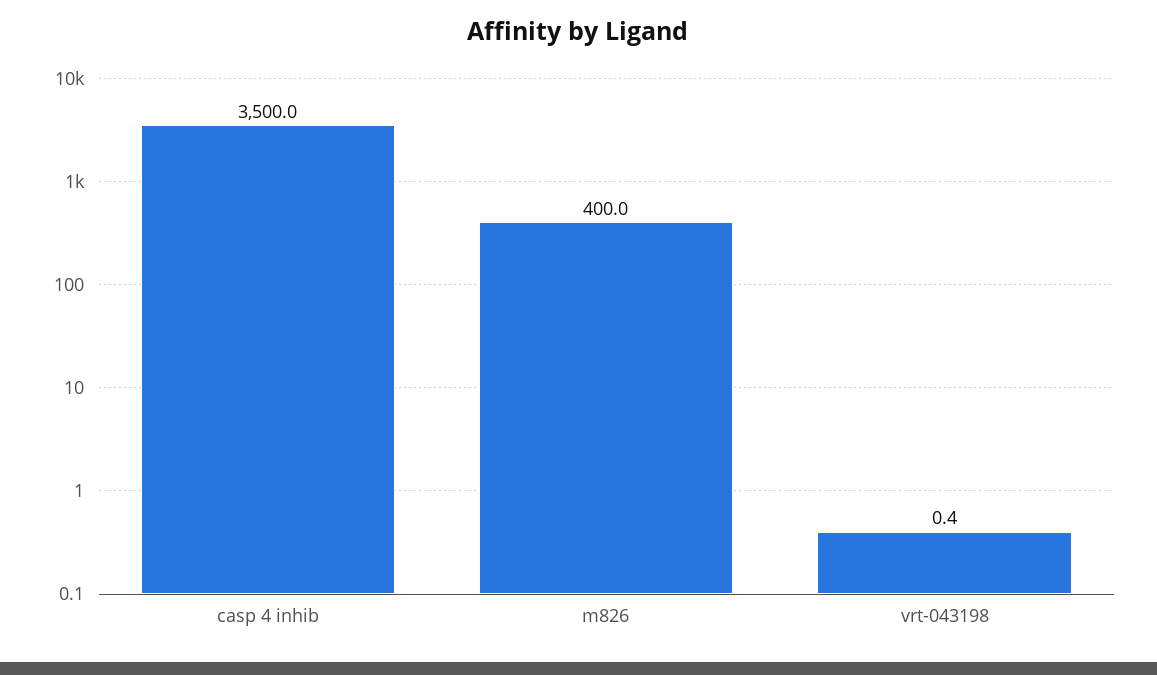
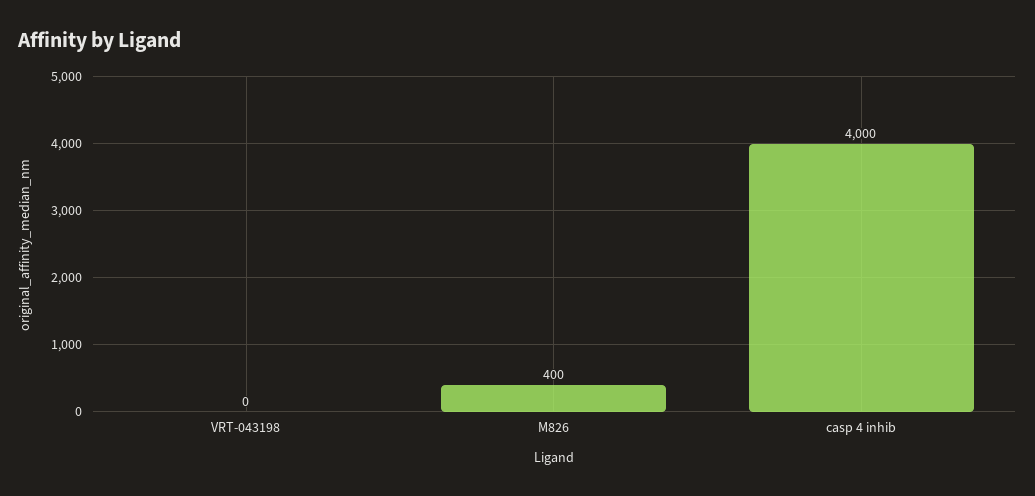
  {
-   "casp 4 inhib": 3500,
+   "casp 4 inhib": 4000,
    "m826": 400,
    "vrt-043198": 0.4
  }

